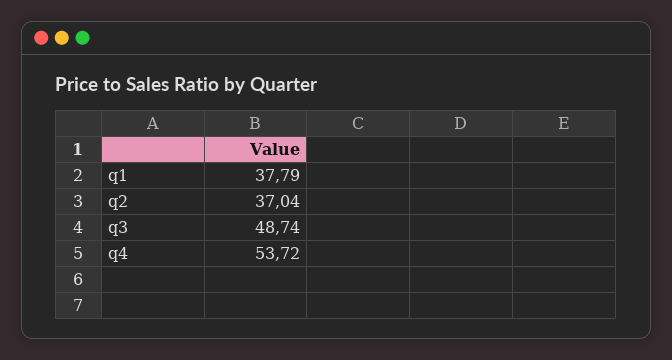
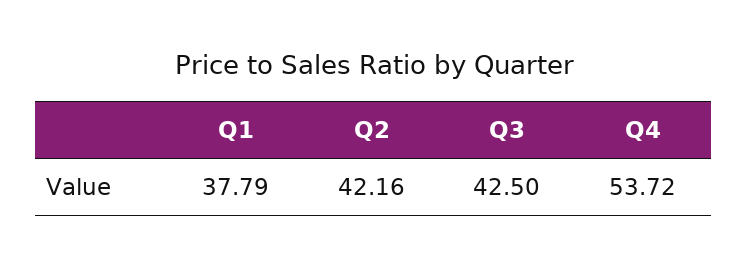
  {
    "q1": 37.79,
-   "q2": 37.04,
+   "q2": 42.16,
-   "q3": 48.74,
+   "q3": 42.5,
    "q4": 53.72
  }

